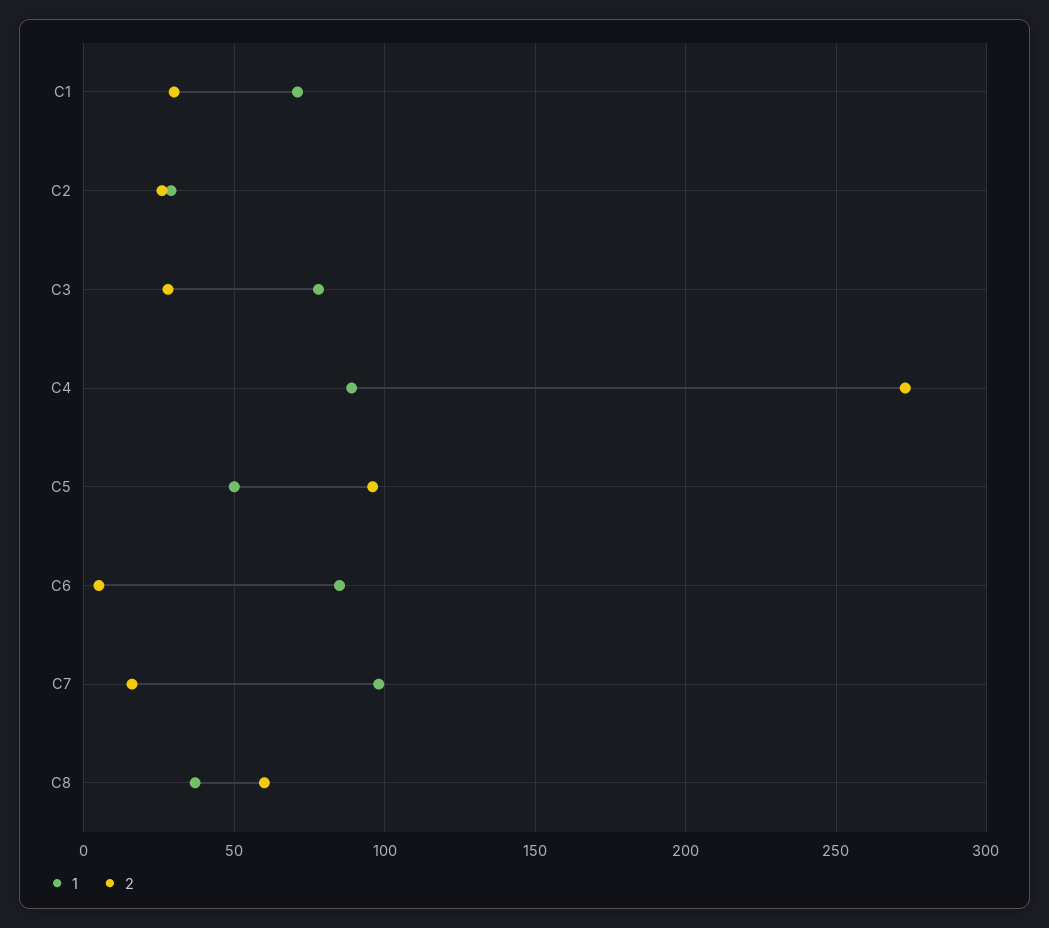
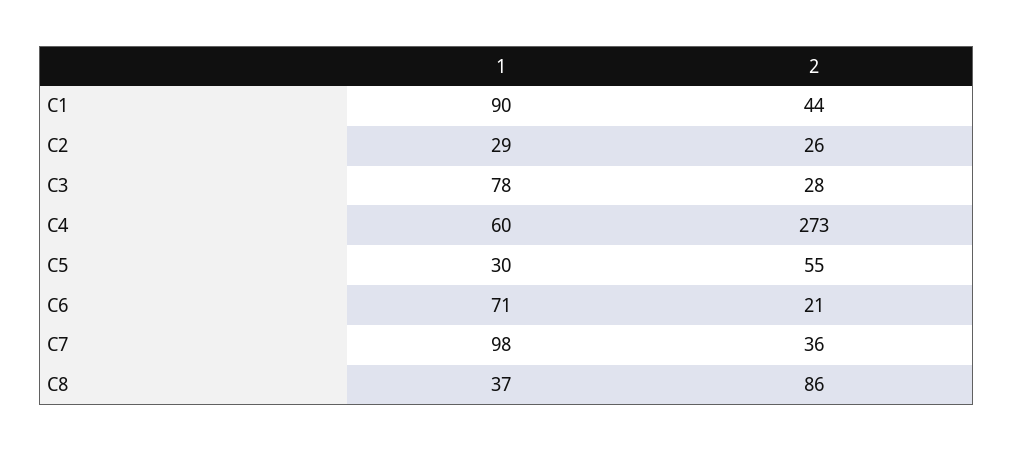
  {
    "1": {
-     "C1": 70,
+     "C1": 90,
      "C2": 29,
      "C3": 78,
-     "C4": 90,
+     "C4": 60,
-     "C5": 50,
+     "C5": 30,
-     "C6": 85,
+     "C6": 71,
      "C7": 98,
      "C8": 37
    },
    "2": {
-     "C1": 30,
+     "C1": 44,
      "C2": 26,
      "C3": 28,
      "C4": 273,
-     "C5": 95,
+     "C5": 55,
-     "C6": 5,
+     "C6": 21,
-     "C7": 15,
+     "C7": 36,
-     "C8": 60
+     "C8": 86
    }
  }

